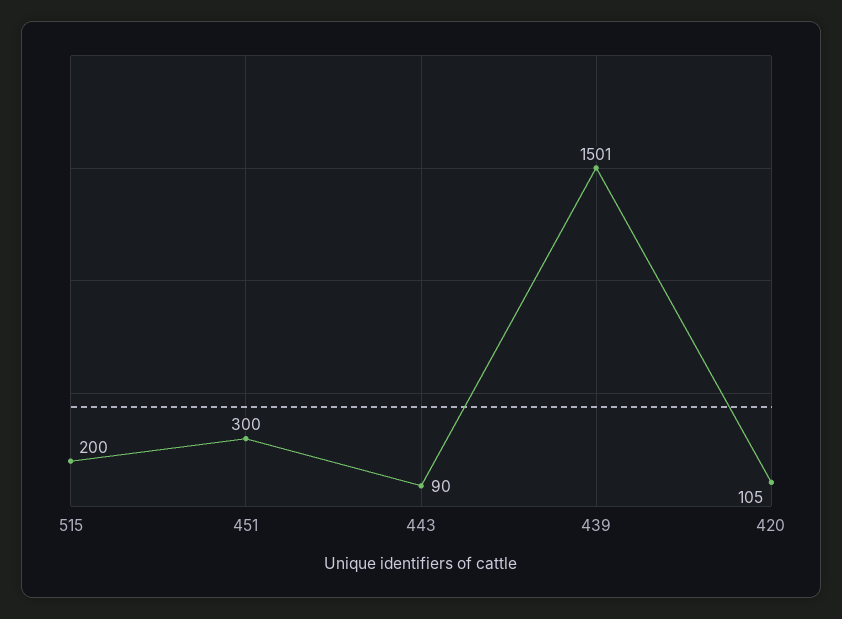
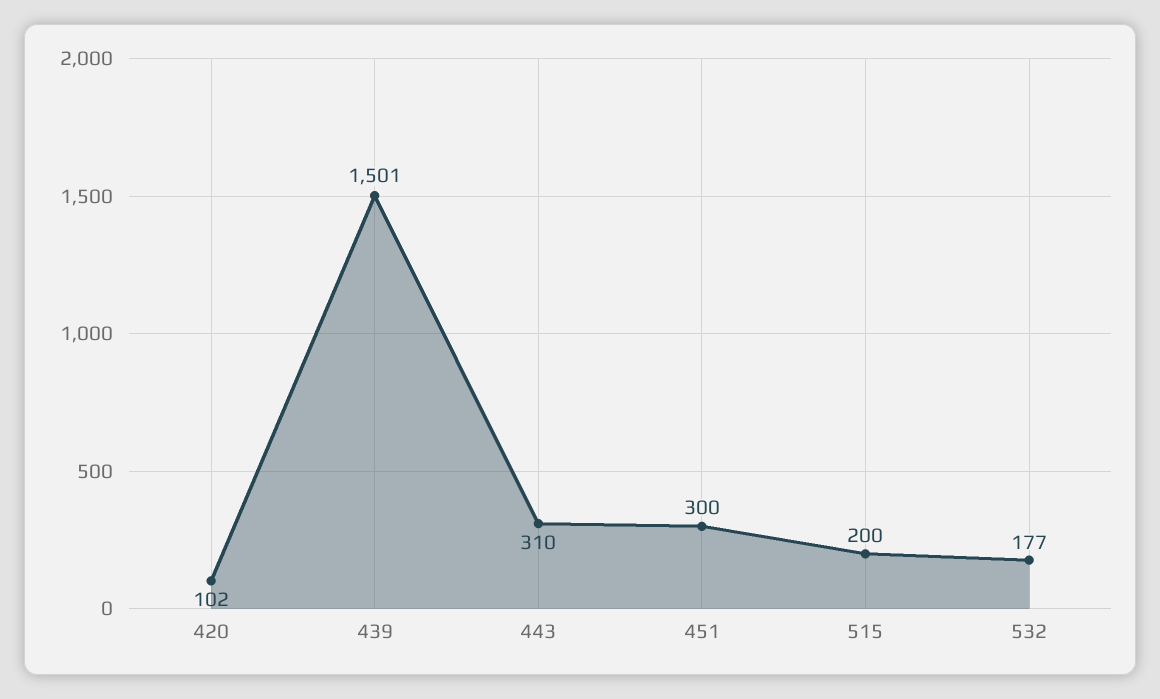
  {
    "515": 200,
    "451": 300,
-   "443": 90,
+   "443": 310,
    "439": 1501,
-   "420": 105
+   "420": 102,
+   "532": 177
  }

